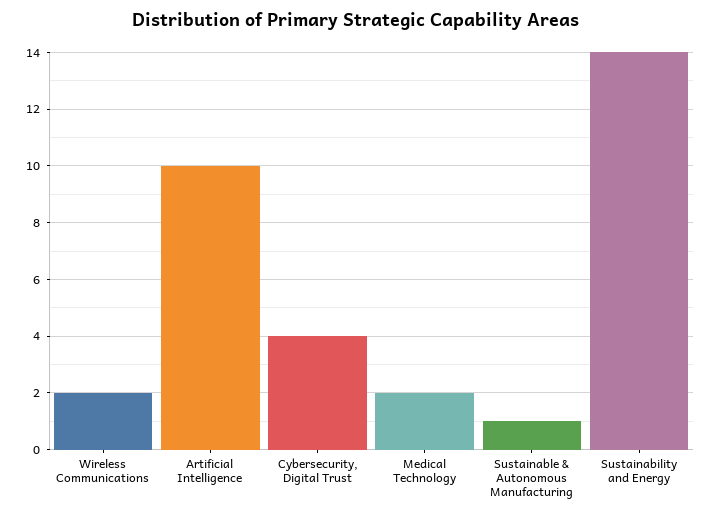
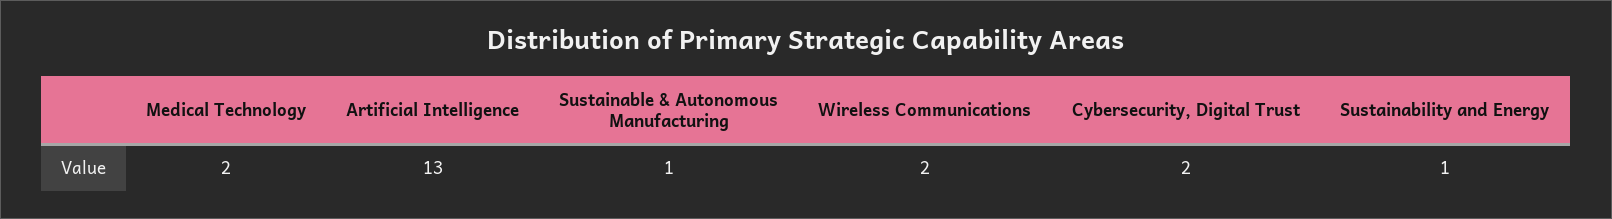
  {
    "Wireless Communications": 2,
-   "Artificial Intelligence": 10,
+   "Artificial Intelligence": 13,
-   "Cybersecurity, Digital Trust": 4,
+   "Cybersecurity, Digital Trust": 2,
    "Medical Technology": 2,
    "Sustainable & Autonomous Manufacturing": 1,
-   "Sustainability and Energy": 14
+   "Sustainability and Energy": 1
  }

